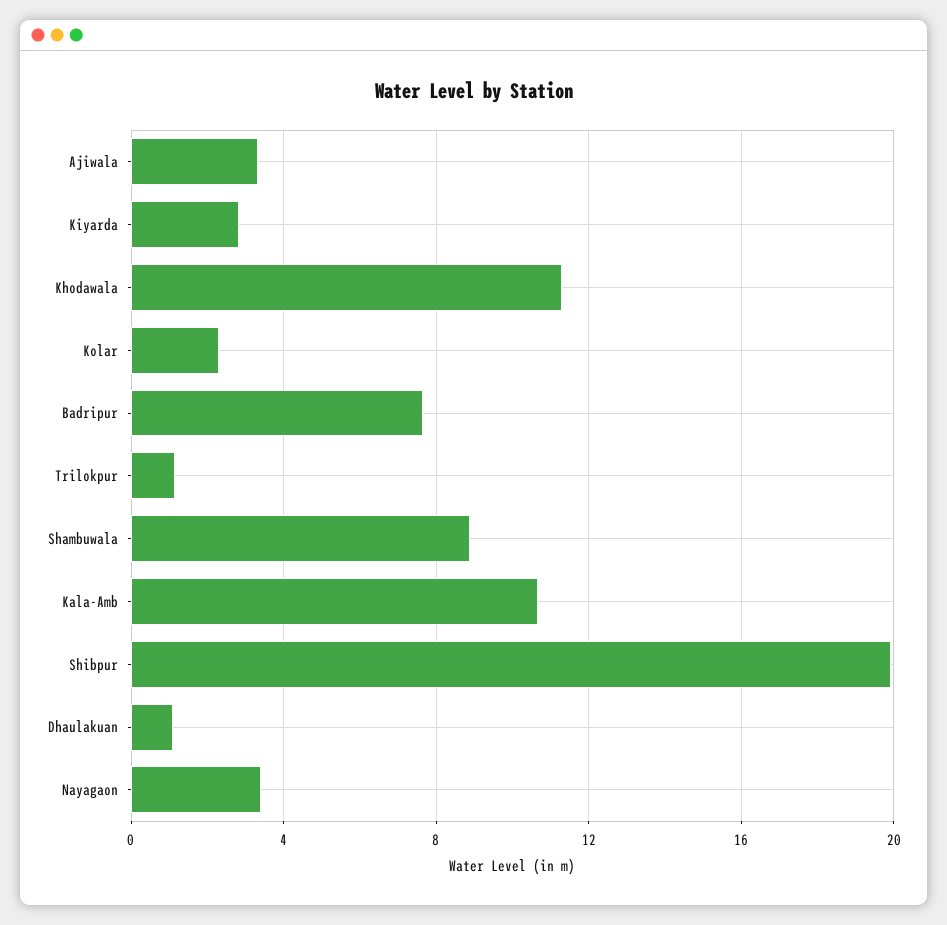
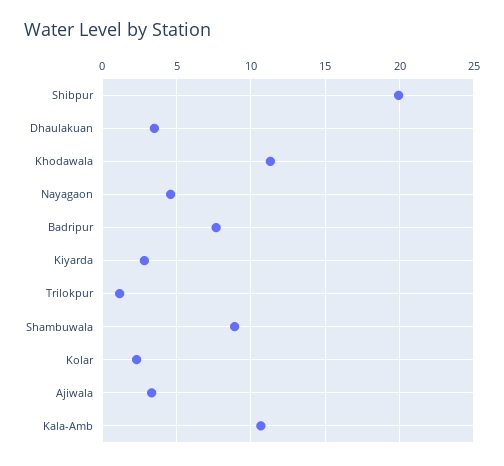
  {
    "Ajiwala": 3.5,
    "Kiyarda": 3,
    "Khodawala": 11.5,
    "Kolar": 2.5,
    "Badripur": 7.5,
    "Trilokpur": 1,
    "Shambuwala": 9,
    "Kala-Amb": 10.5,
    "Shibpur": 20,
-   "Dhaulakuan": 1,
+   "Dhaulakuan": 3.5,
-   "Nayagaon": 3.5
+   "Nayagaon": 4.5
  }

